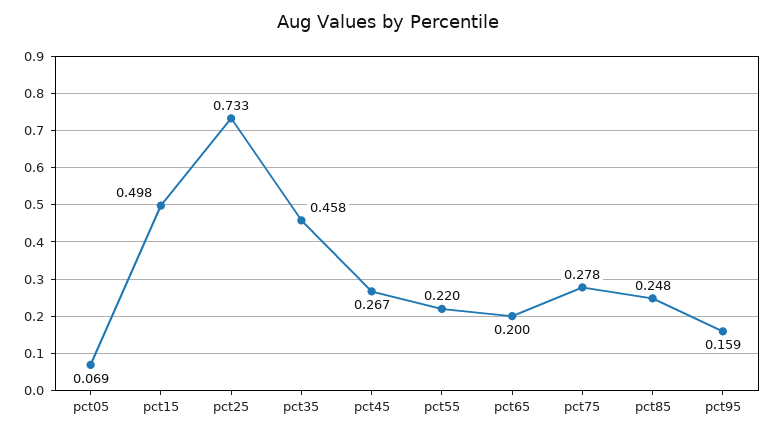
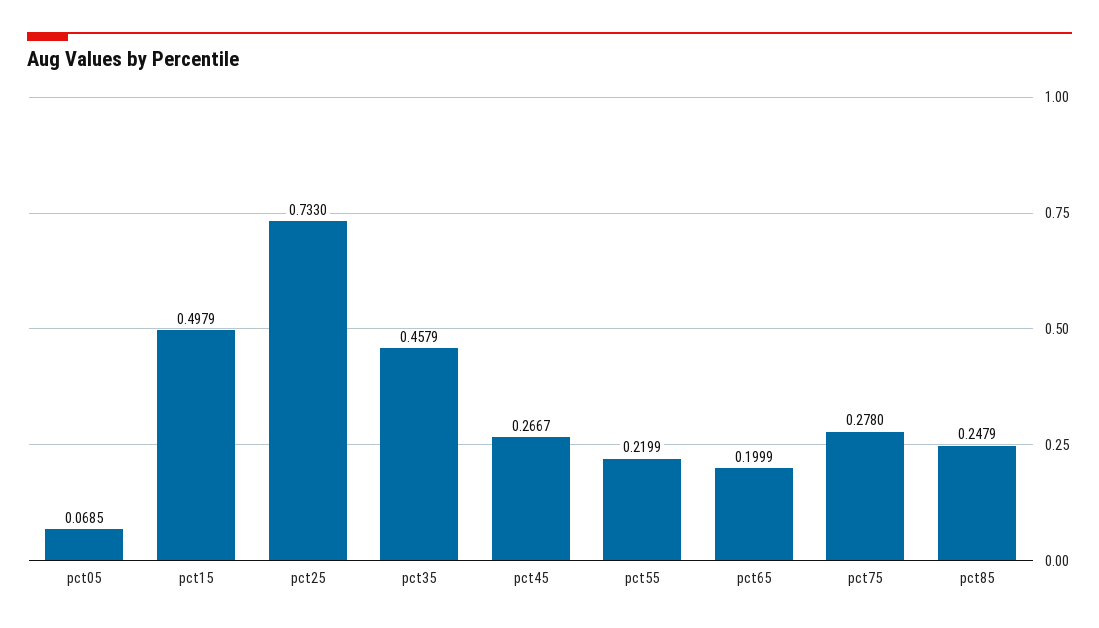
  {
    "pct05": 0.0685,
    "pct15": 0.4979,
    "pct25": 0.733,
    "pct35": 0.4579,
    "pct45": 0.2667,
    "pct55": 0.2199,
    "pct65": 0.1999,
    "pct75": 0.278,
-   "pct85": 0.2479,
+   "pct85": 0.2479
-   "pct95": 0.159
  }

